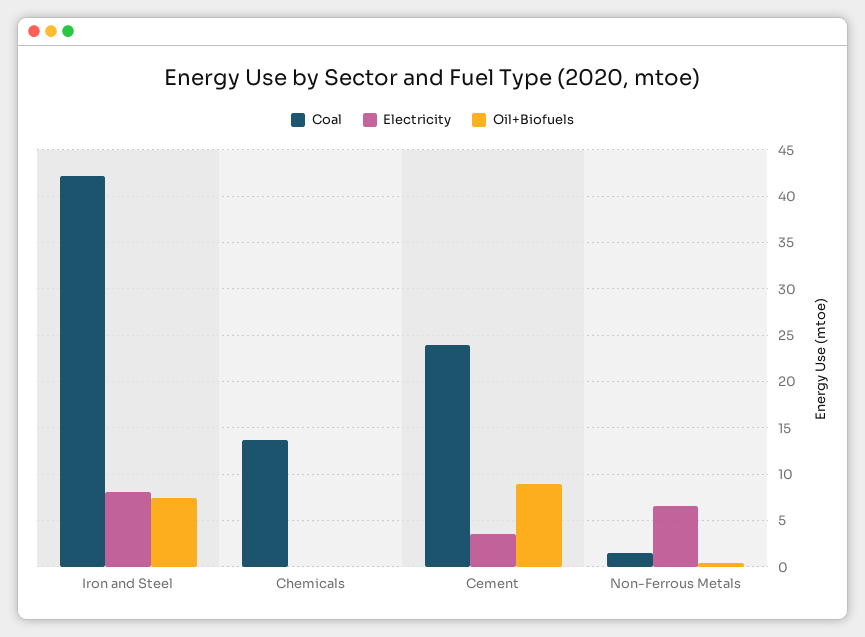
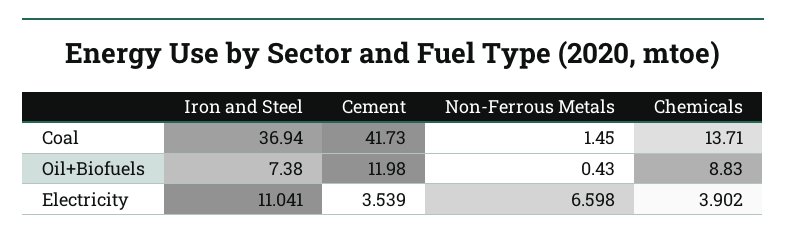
  {
    "Coal": {
-     "Iron and Steel": 42,
+     "Iron and Steel": 36.94,
      "Chemicals": 13.71,
-     "Cement": 24,
+     "Cement": 41.73,
      "Non-Ferrous Metals": 1.45
    },
    "Electricity": {
-     "Iron and Steel": 8,
+     "Iron and Steel": 11.041,
-     "Chemicals": 0,
+     "Chemicals": 3.902,
      "Cement": 3.539,
      "Non-Ferrous Metals": 6.598
    },
    "Oil+Biofuels": {
      "Iron and Steel": 7.38,
-     "Chemicals": 0,
+     "Chemicals": 8.83,
-     "Cement": 9,
+     "Cement": 11.98,
      "Non-Ferrous Metals": 0.43
    }
  }

